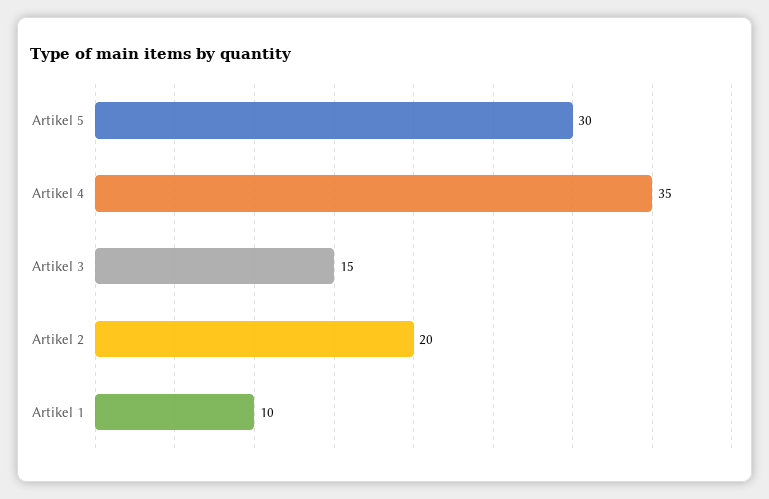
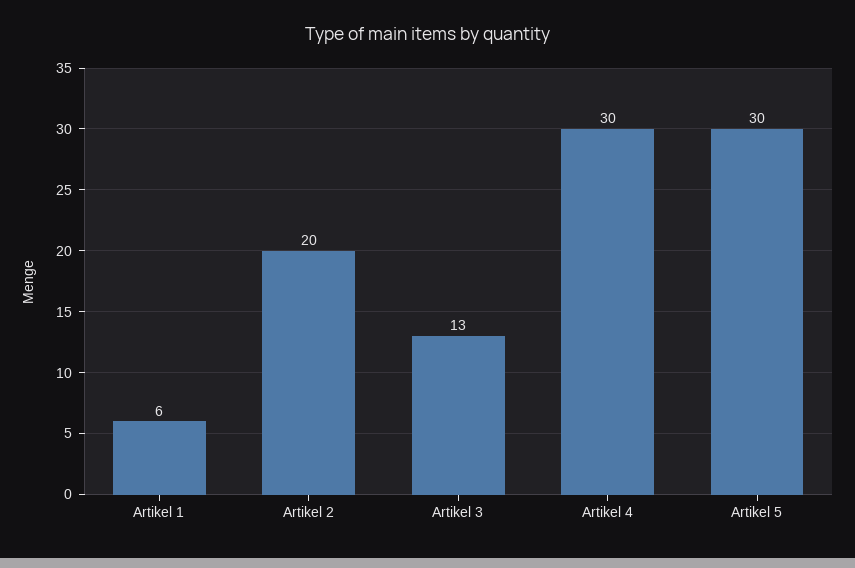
  {
    "Artikel 5": 30,
-   "Artikel 4": 35,
+   "Artikel 4": 30,
-   "Artikel 3": 15,
+   "Artikel 3": 13,
    "Artikel 2": 20,
-   "Artikel 1": 10
+   "Artikel 1": 6
  }

